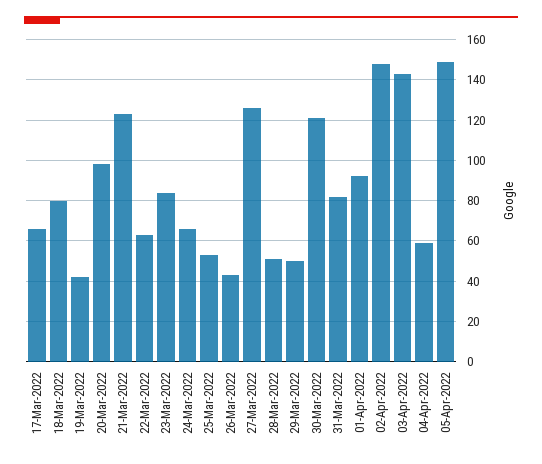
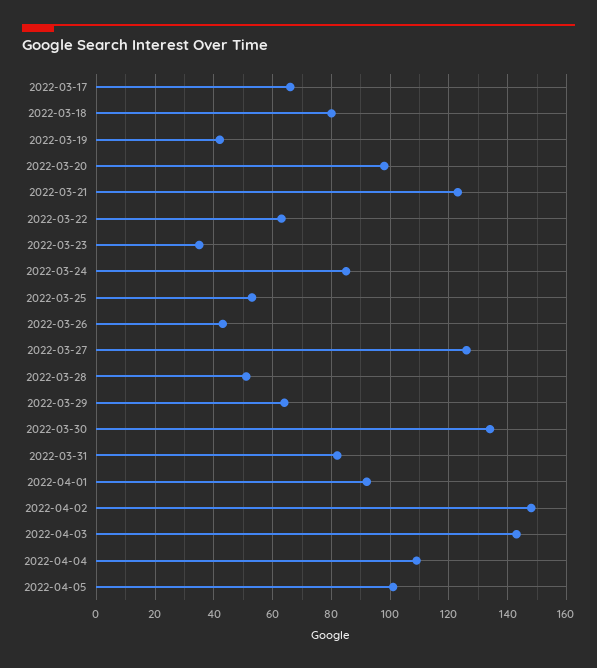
  {
    "17-Mar-2022": 65,
    "18-Mar-2022": 80,
    "19-Mar-2022": 40,
    "20-Mar-2022": 100,
    "21-Mar-2022": 125,
    "22-Mar-2022": 65,
-   "23-Mar-2022": 85,
+   "23-Mar-2022": 35,
-   "24-Mar-2022": 65,
+   "24-Mar-2022": 85,
    "25-Mar-2022": 55,
    "26-Mar-2022": 45,
    "27-Mar-2022": 125,
    "28-Mar-2022": 50,
-   "29-Mar-2022": 50,
+   "29-Mar-2022": 65,
-   "30-Mar-2022": 120,
+   "30-Mar-2022": 135,
    "31-Mar-2022": 80,
    "01-Apr-2022": 90,
    "02-Apr-2022": 150,
    "03-Apr-2022": 145,
-   "04-Apr-2022": 60,
+   "04-Apr-2022": 110,
-   "05-Apr-2022": 150
+   "05-Apr-2022": 100
  }

